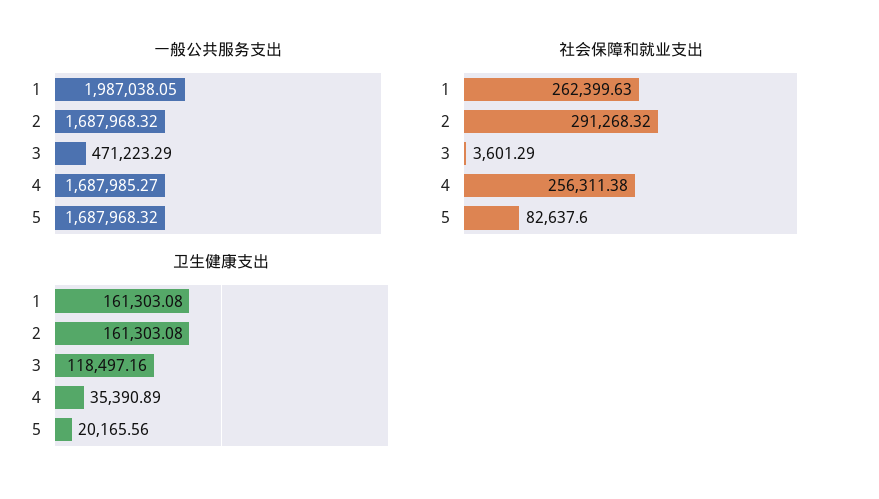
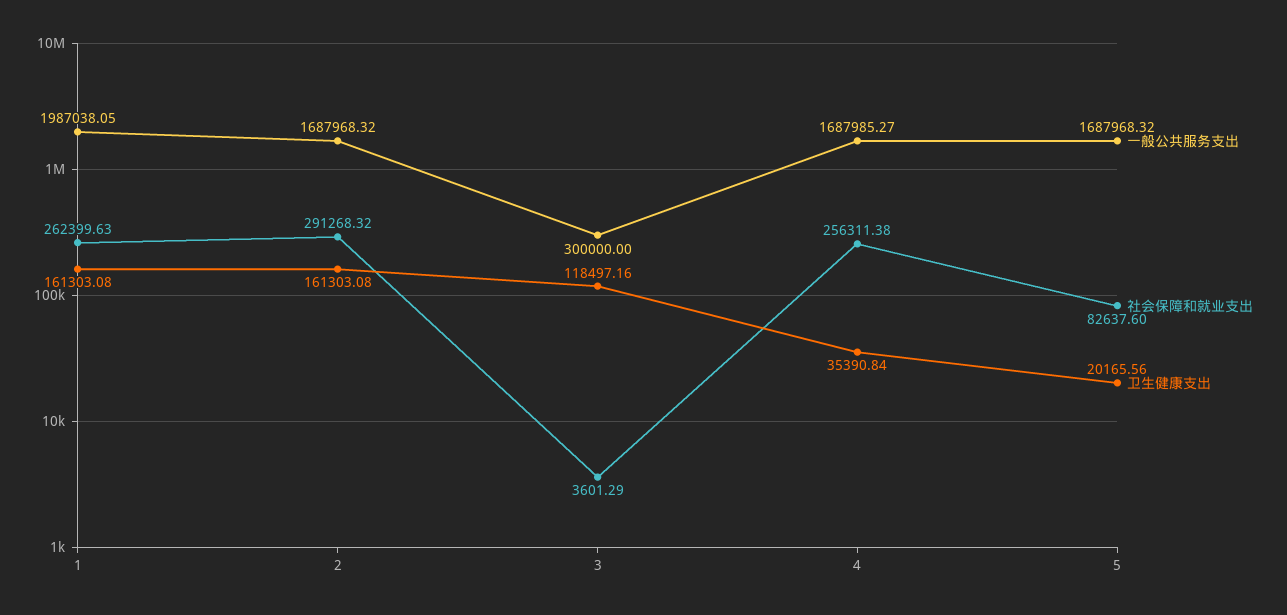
  {
    "一般公共服务支出": {
      "1": 1987038.05,
      "2": 1687968.32,
-     "3": 471223.29,
+     "3": 300000,
      "4": 1687985.27,
      "5": 1687968.32
    },
    "社会保障和就业支出": {
      "1": 262399.63,
      "2": 291268.32,
      "3": 3601.29,
      "4": 256311.38,
      "5": 82637.6
    },
    "卫生健康支出": {
      "1": 161303.08,
      "2": 161303.08,
      "3": 118497.16,
-     "4": 35390.89,
+     "4": 35390.84,
      "5": 20165.56
    }
  }

